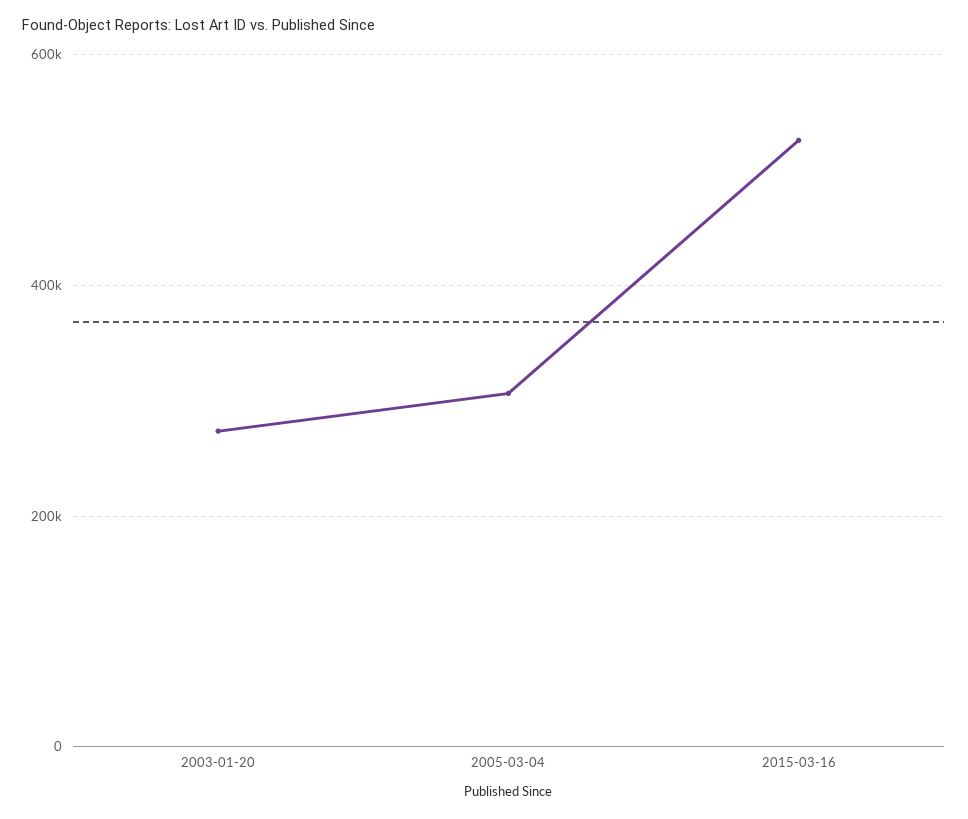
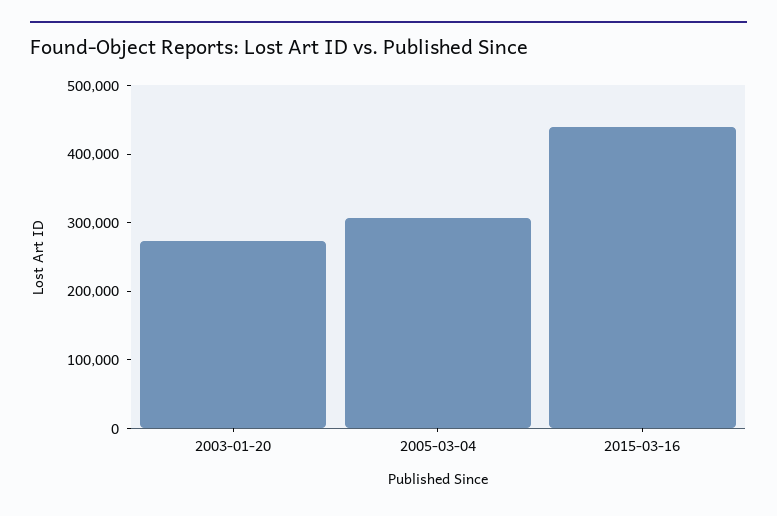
  {
    "2003-01-20": 280000,
    "2005-03-04": 300000,
-   "2015-03-16": 520000
+   "2015-03-16": 440000
  }

